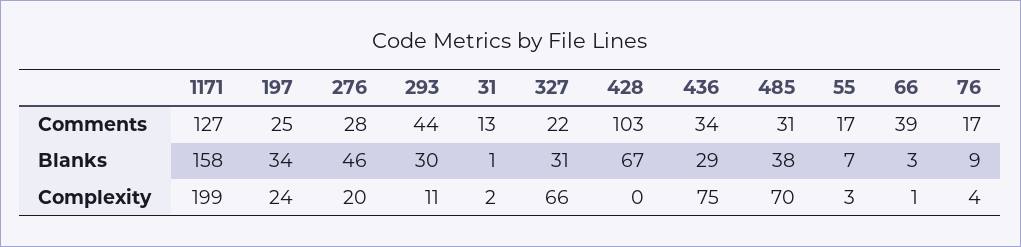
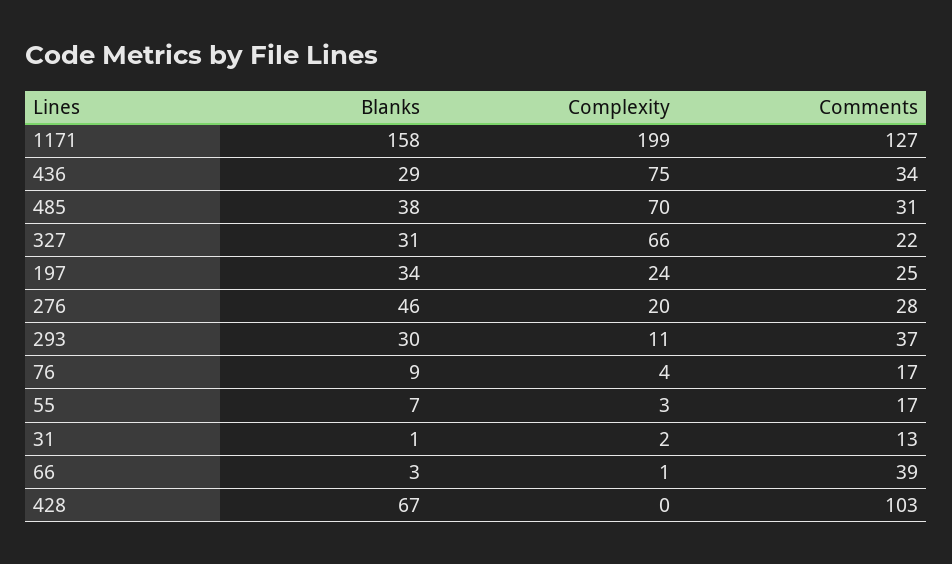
  {
    "1171": {
      "Comments": 127,
      "Blanks": 158,
      "Complexity": 199
    },
    "197": {
      "Comments": 25,
      "Blanks": 34,
      "Complexity": 24
    },
    "276": {
      "Comments": 28,
      "Blanks": 46,
      "Complexity": 20
    },
    "293": {
-     "Comments": 44,
+     "Comments": 37,
      "Blanks": 30,
      "Complexity": 11
    },
    "31": {
      "Comments": 13,
      "Blanks": 1,
      "Complexity": 2
    },
    "327": {
      "Comments": 22,
      "Blanks": 31,
      "Complexity": 66
    },
    "428": {
      "Comments": 103,
      "Blanks": 67,
      "Complexity": 0
    },
    "436": {
      "Comments": 34,
      "Blanks": 29,
      "Complexity": 75
    },
    "485": {
      "Comments": 31,
      "Blanks": 38,
      "Complexity": 70
    },
    "55": {
      "Comments": 17,
      "Blanks": 7,
      "Complexity": 3
    },
    "66": {
      "Comments": 39,
      "Blanks": 3,
      "Complexity": 1
    },
    "76": {
      "Comments": 17,
      "Blanks": 9,
      "Complexity": 4
    }
  }

